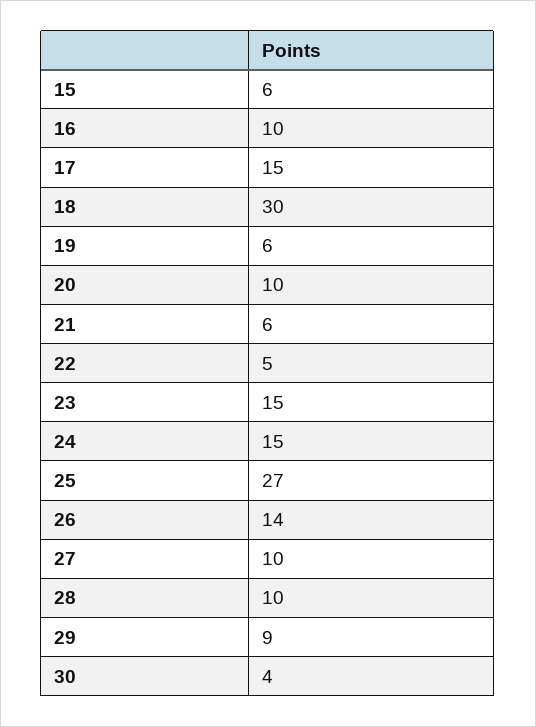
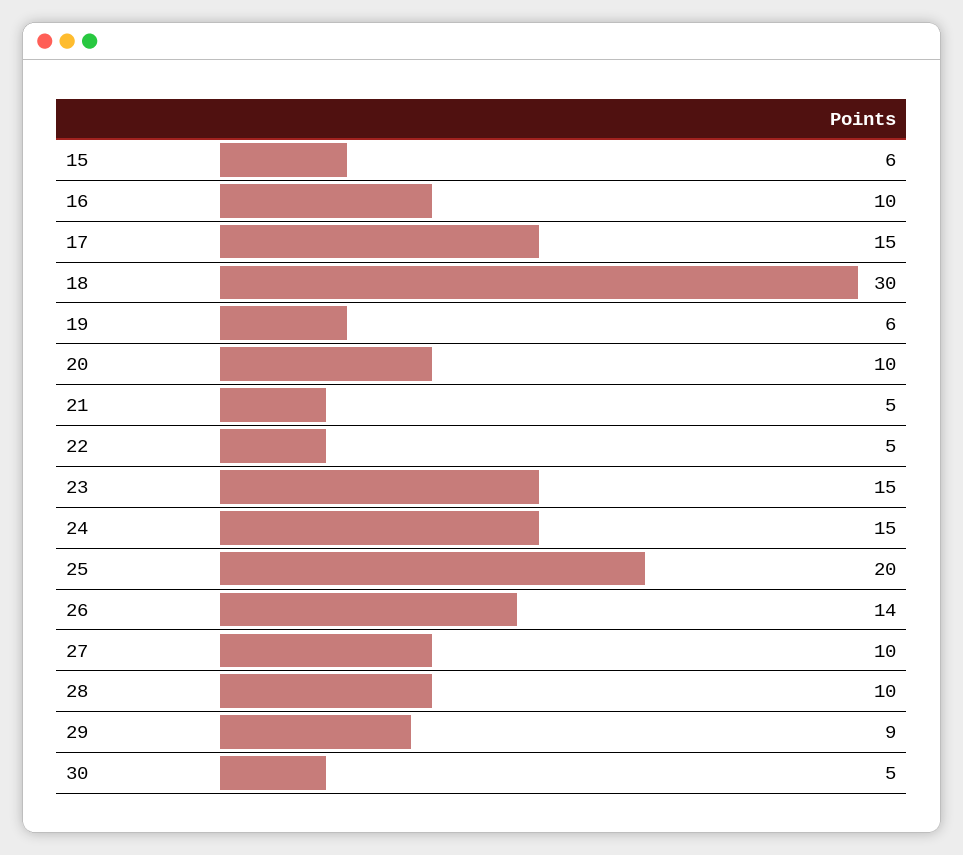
  {
    "15": 6,
    "16": 10,
    "17": 15,
    "18": 30,
    "19": 6,
    "20": 10,
-   "21": 6,
+   "21": 5,
    "22": 5,
    "23": 15,
    "24": 15,
-   "25": 27,
+   "25": 20,
    "26": 14,
    "27": 10,
    "28": 10,
    "29": 9,
-   "30": 4
+   "30": 5
  }

